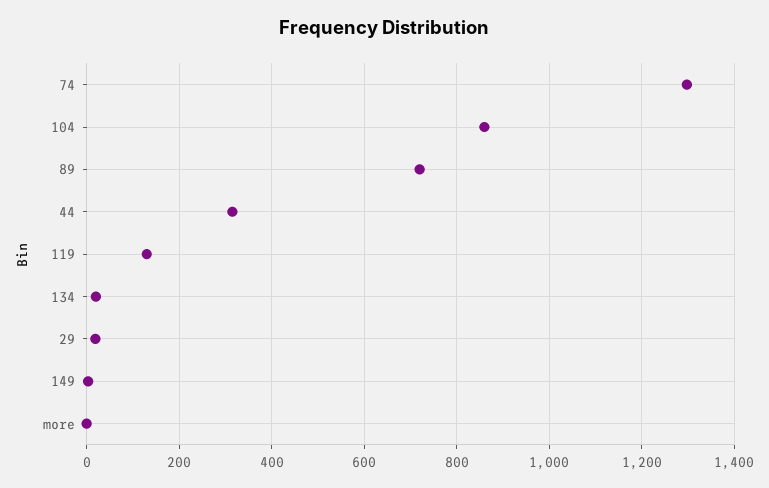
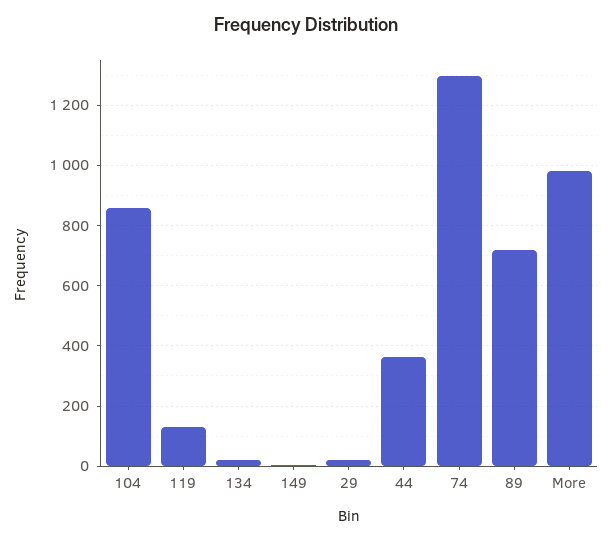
  {
    "74": 1300,
    "104": 860,
    "89": 720,
-   "44": 320,
+   "44": 360,
    "119": 140,
    "134": 20,
    "29": 20,
    "149": 0,
-   "more": 0
+   "more": 980
  }

